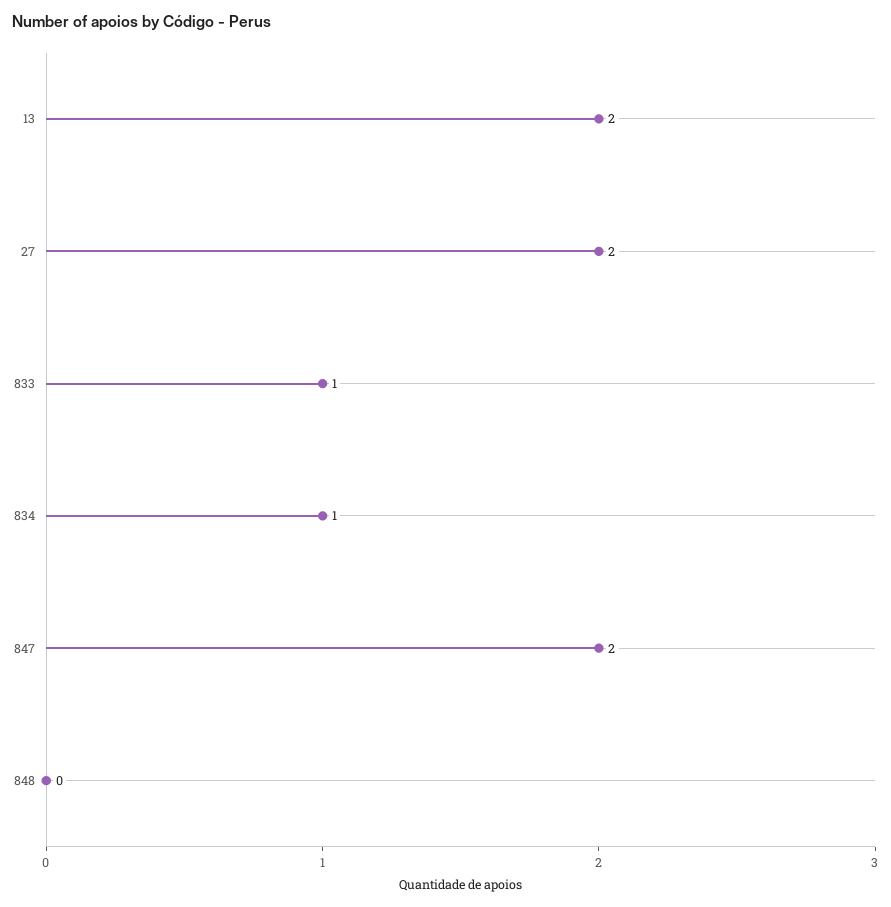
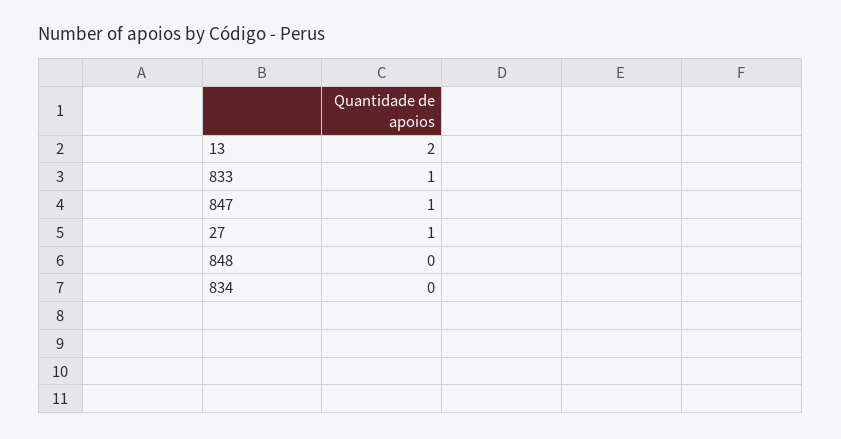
  {
    "13": 2,
-   "27": 2,
+   "27": 1,
    "833": 1,
-   "834": 1,
+   "834": 0,
-   "847": 2,
+   "847": 1,
    "848": 0
  }

